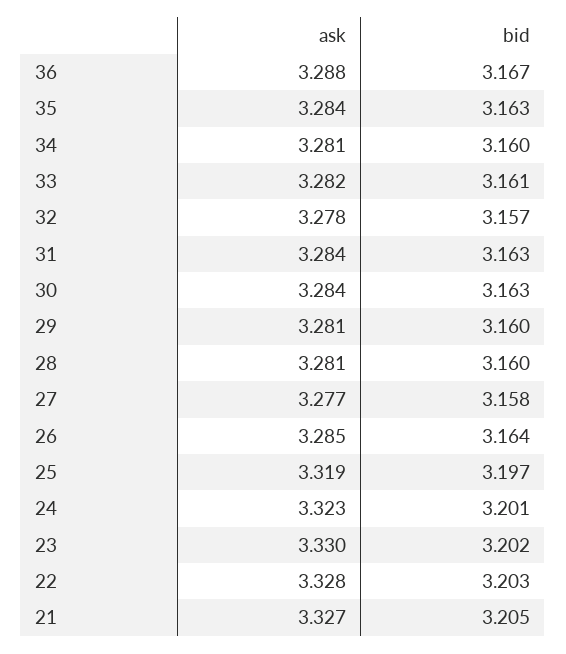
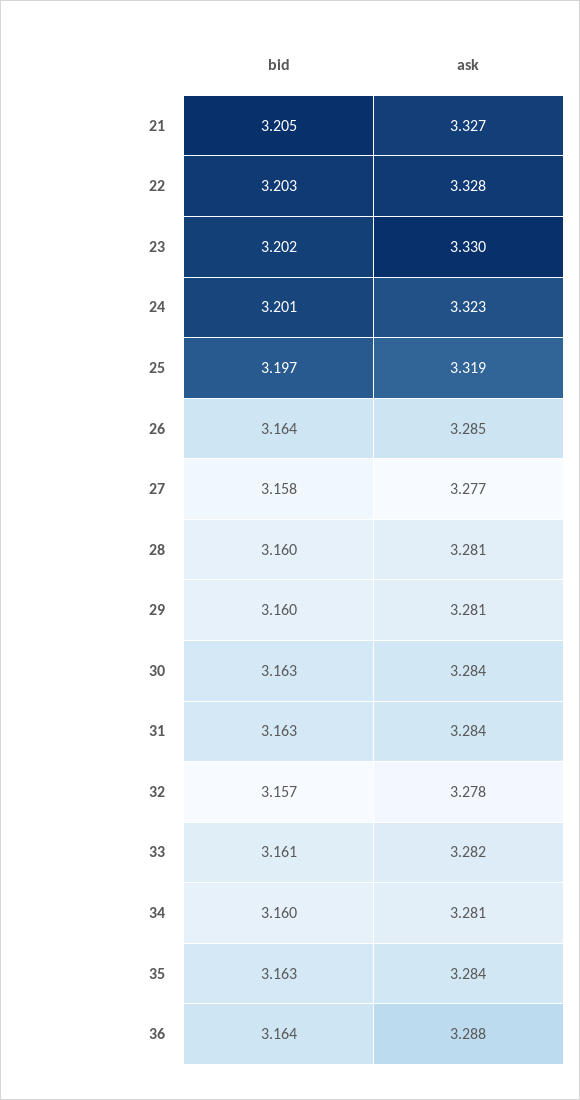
  {
    "ask": {
      "36": 3.288,
      "35": 3.284,
      "34": 3.281,
      "33": 3.282,
      "32": 3.278,
      "31": 3.284,
      "30": 3.284,
      "29": 3.281,
      "28": 3.281,
      "27": 3.277,
      "26": 3.285,
      "25": 3.319,
      "24": 3.323,
      "23": 3.33,
      "22": 3.328,
      "21": 3.327
    },
    "bid": {
-     "36": 3.167,
+     "36": 3.164,
      "35": 3.163,
      "34": 3.16,
      "33": 3.161,
      "32": 3.157,
      "31": 3.163,
      "30": 3.163,
      "29": 3.16,
      "28": 3.16,
      "27": 3.158,
      "26": 3.164,
      "25": 3.197,
      "24": 3.201,
      "23": 3.202,
      "22": 3.203,
      "21": 3.205
    }
  }

